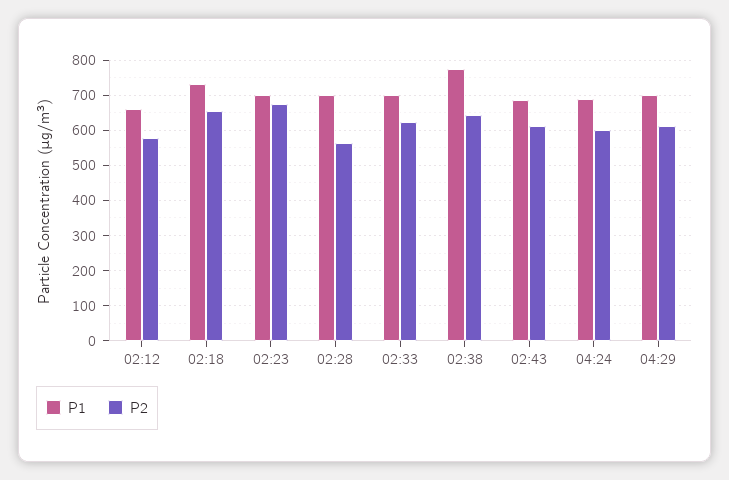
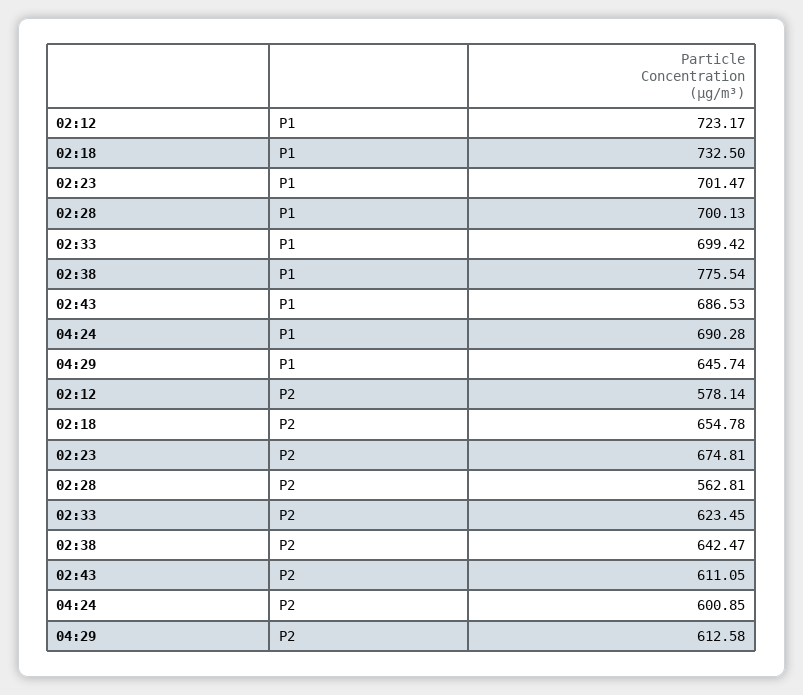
  {
    "P1": {
-     "02:12": 660,
+     "02:12": 723.17,
      "02:18": 732.5,
      "02:23": 701.47,
      "02:28": 700.13,
      "02:33": 699.42,
      "02:38": 775.54,
      "02:43": 686.53,
      "04:24": 690.28,
-     "04:29": 700
+     "04:29": 645.74
    },
    "P2": {
      "02:12": 578.14,
      "02:18": 654.78,
      "02:23": 674.81,
      "02:28": 562.81,
      "02:33": 623.45,
      "02:38": 642.47,
      "02:43": 611.05,
      "04:24": 600.85,
      "04:29": 612.58
    }
  }

